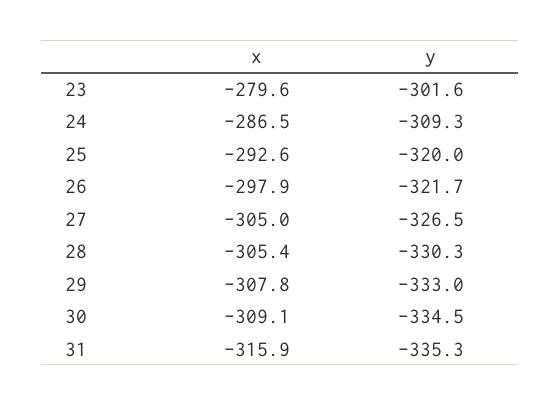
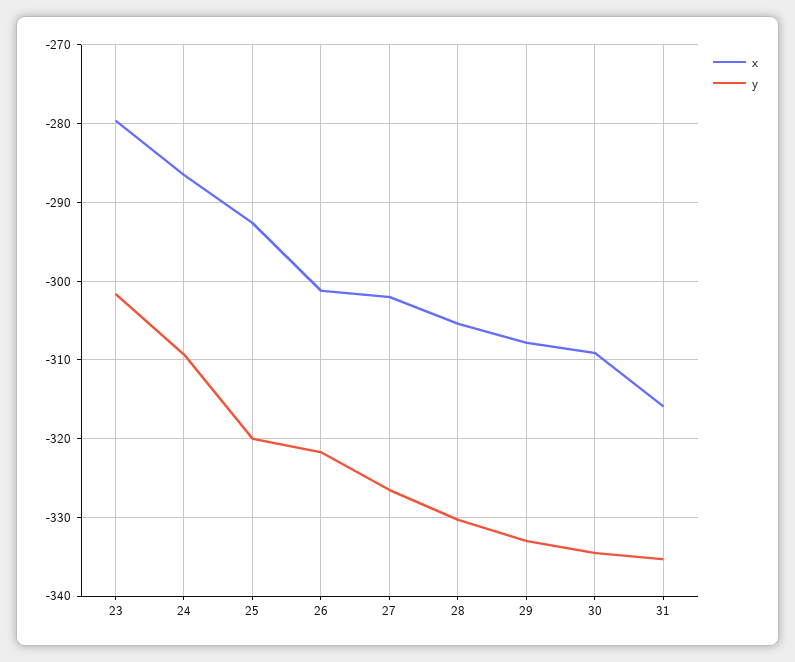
  {
    "x": {
      "23": -279.6,
      "24": -286.5,
      "25": -292.6,
-     "26": -297.9,
+     "26": -301,
-     "27": -305,
+     "27": -302,
      "28": -305.4,
      "29": -307.8,
      "30": -309.1,
      "31": -315.9
    },
    "y": {
      "23": -301.6,
      "24": -309.3,
      "25": -320,
      "26": -321.7,
      "27": -326.5,
      "28": -330.3,
      "29": -333,
      "30": -334.5,
      "31": -335.3
    }
  }

